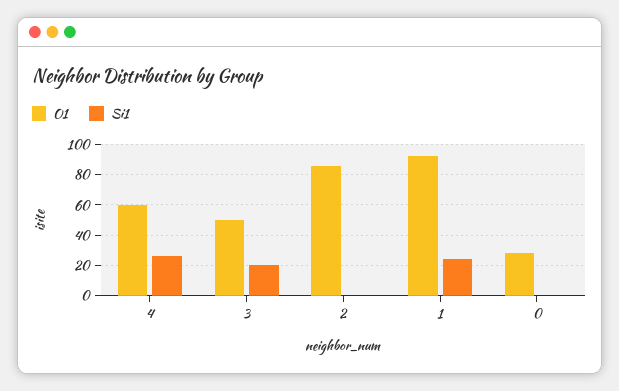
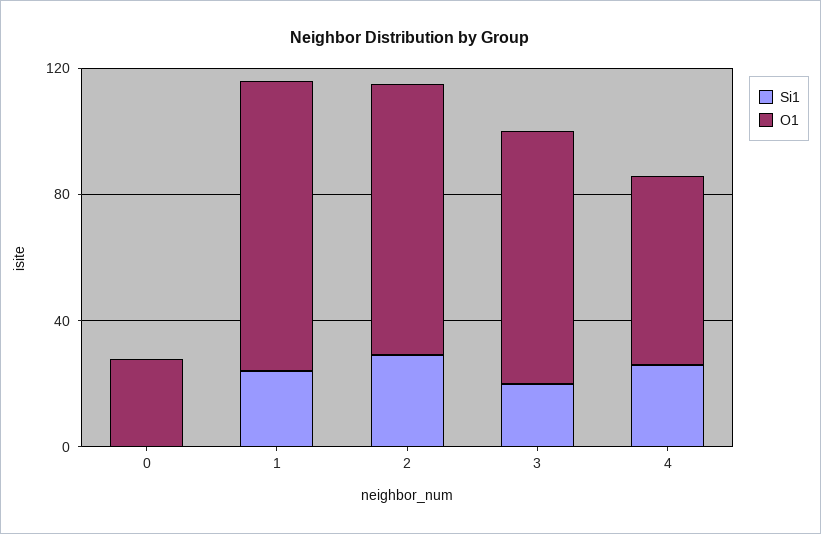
  {
    "O1": {
      "4": 60,
-     "3": 50,
+     "3": 80,
      "2": 85,
      "1": 90,
      "0": 30
    },
    "Si1": {
      "4": 25,
      "3": 20,
-     "2": 0,
+     "2": 30,
      "1": 25,
      "0": 0
    }
  }

